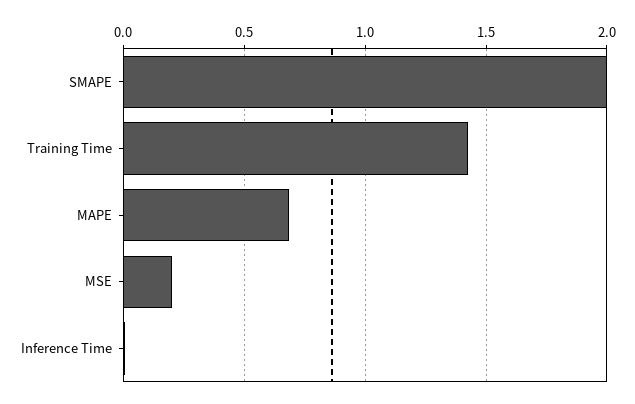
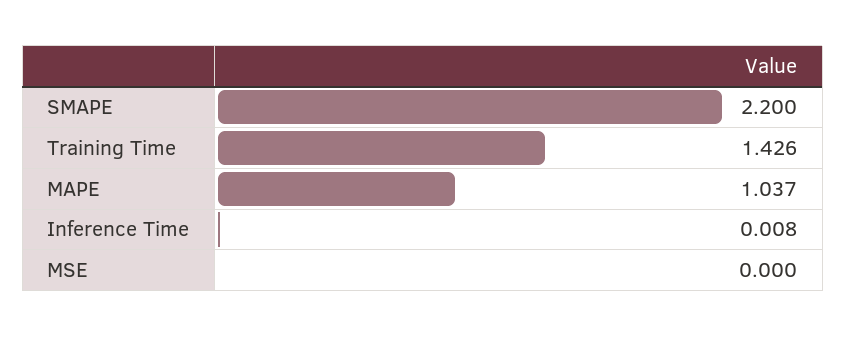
  {
-   "SMAPE": 2,
+   "SMAPE": 2.2,
    "Training Time": 1.426,
-   "MAPE": 0.7,
+   "MAPE": 1.037,
-   "MSE": 0.2,
+   "MSE": 0,
    "Inference Time": 0.008
  }

